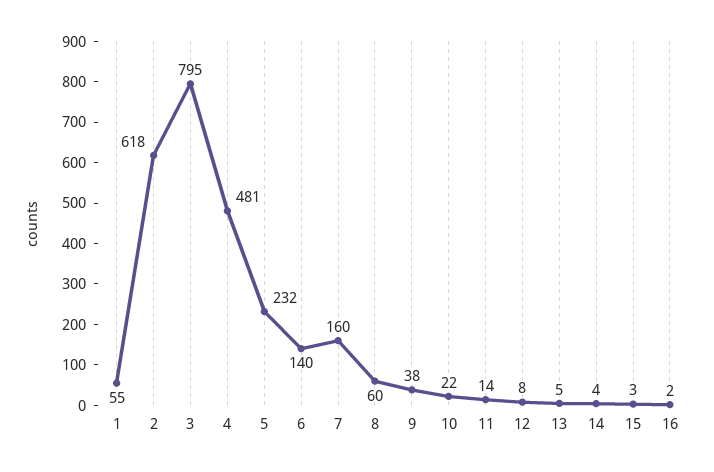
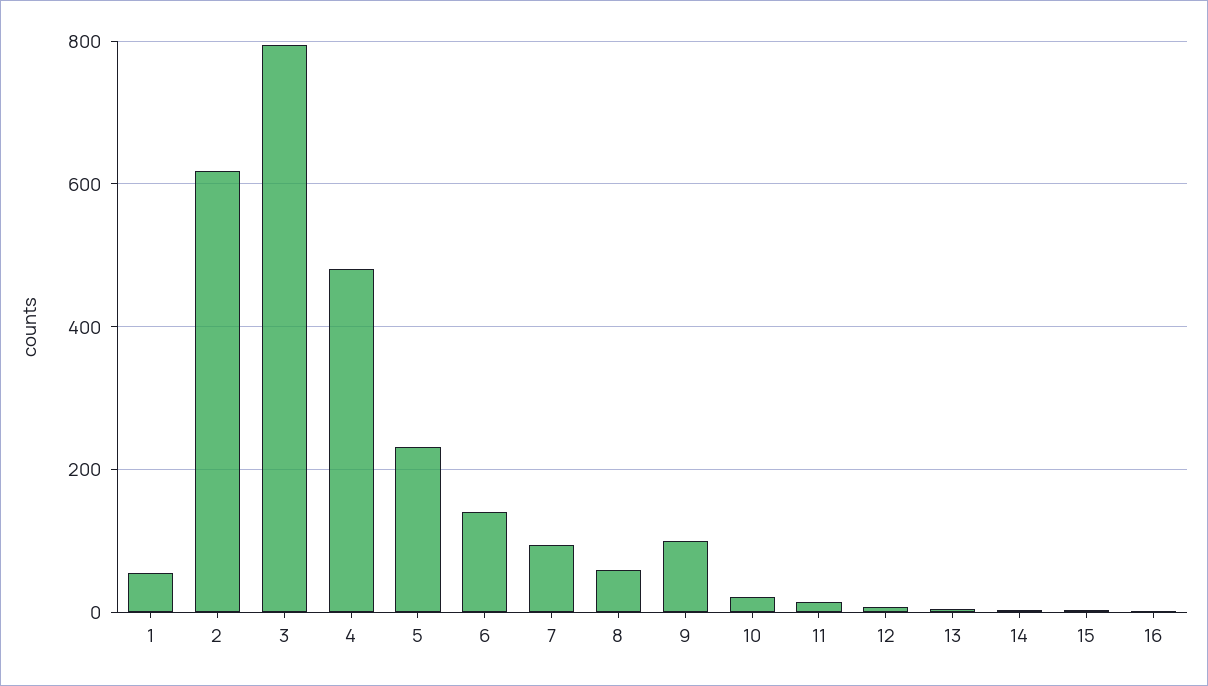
  {
    "1": 55,
    "2": 618,
    "3": 795,
    "4": 481,
    "5": 232,
    "6": 140,
-   "7": 160,
+   "7": 100,
    "8": 60,
-   "9": 38,
+   "9": 100,
    "10": 22,
    "11": 14,
    "12": 8,
    "13": 5,
    "14": 4,
    "15": 3,
    "16": 2
  }

